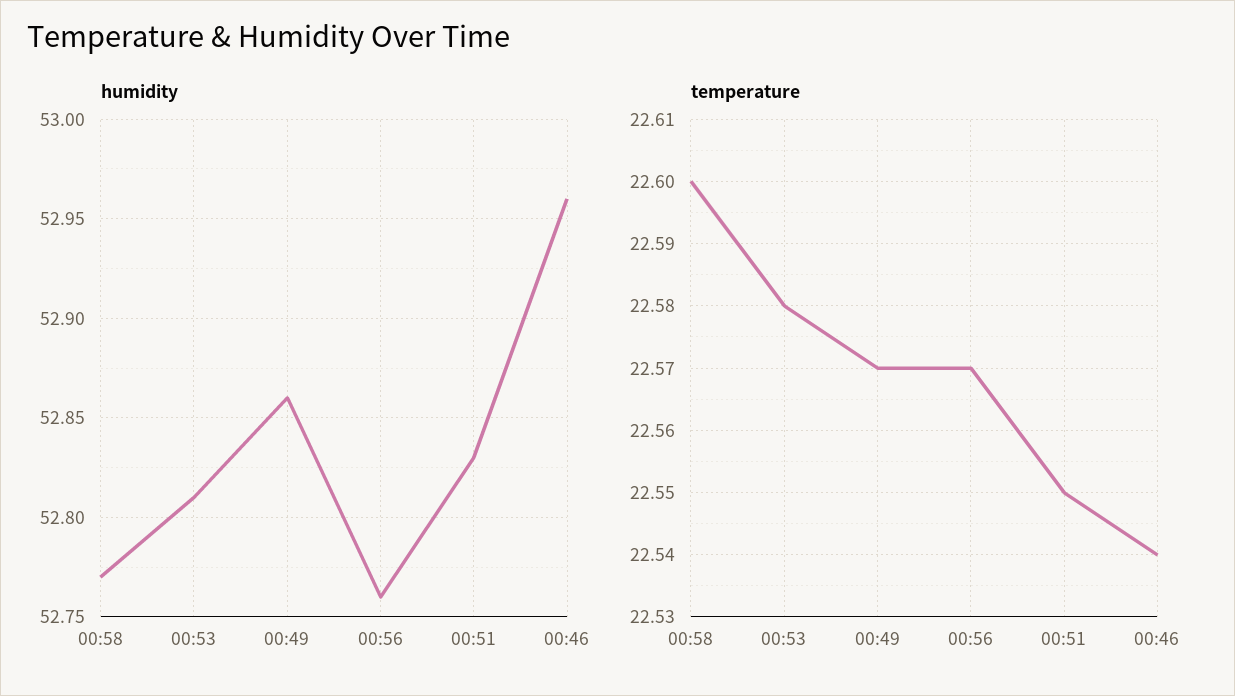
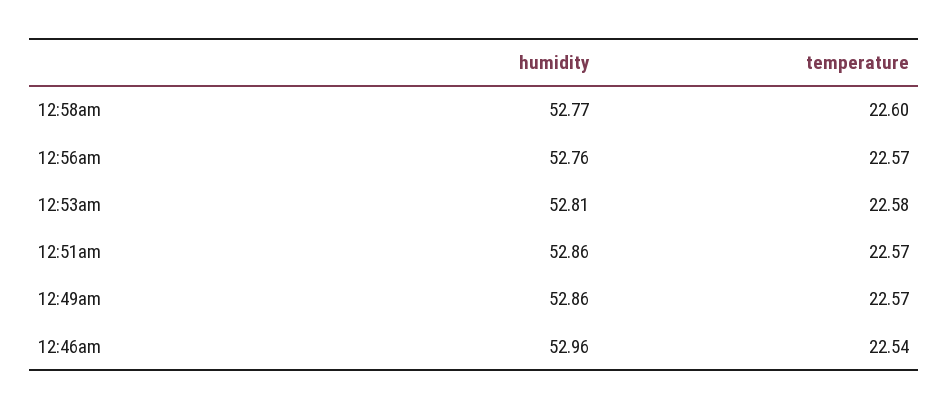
  {
    "humidity": {
      "00:58": 52.77,
      "00:53": 52.81,
      "00:49": 52.86,
      "00:56": 52.76,
-     "00:51": 52.83,
+     "00:51": 52.86,
      "00:46": 52.96
    },
    "temperature": {
      "00:58": 22.6,
      "00:53": 22.58,
      "00:49": 22.57,
      "00:56": 22.57,
-     "00:51": 22.55,
+     "00:51": 22.57,
      "00:46": 22.54
    }
  }

